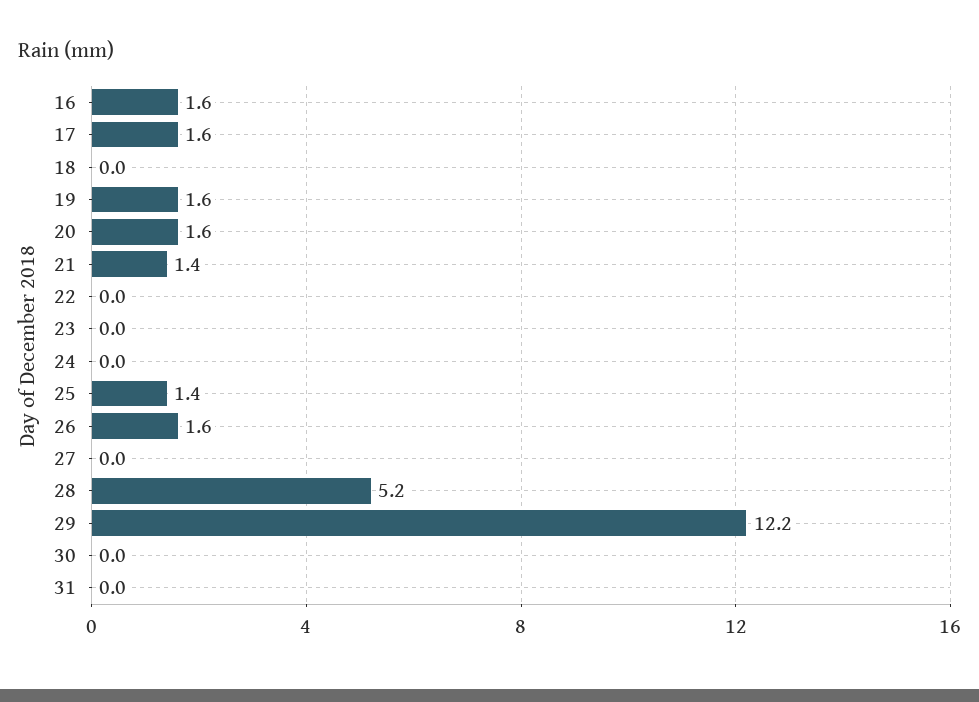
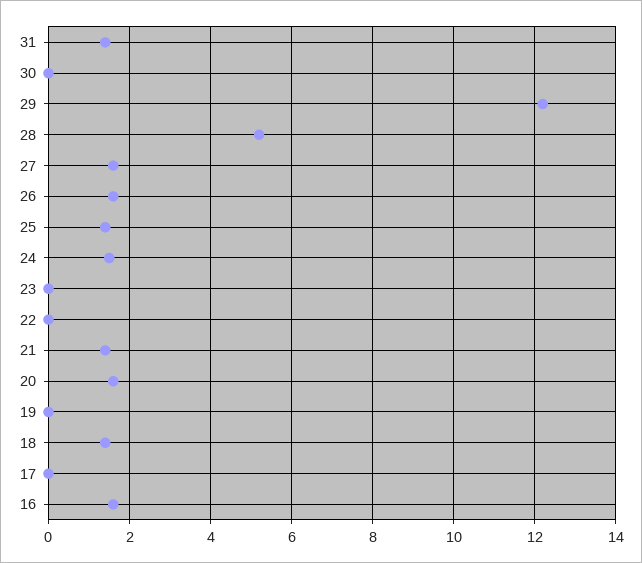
  {
    "16": 1.6,
-   "17": 1.6,
+   "17": 0,
-   "18": 0,
+   "18": 1.5,
-   "19": 1.6,
+   "19": 0,
    "20": 1.6,
    "21": 1.4,
    "22": 0,
    "23": 0,
-   "24": 0,
+   "24": 1.5,
    "25": 1.4,
    "26": 1.6,
-   "27": 0,
+   "27": 1.5,
    "28": 5.2,
    "29": 12.2,
    "30": 0,
-   "31": 0
+   "31": 1.5
  }

